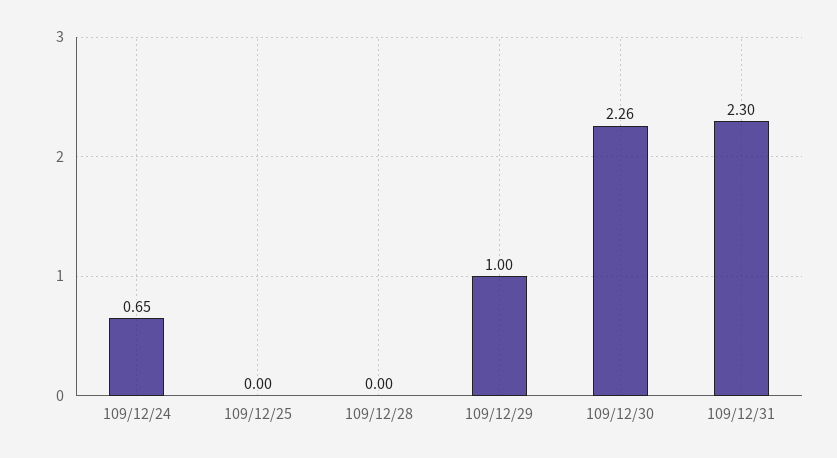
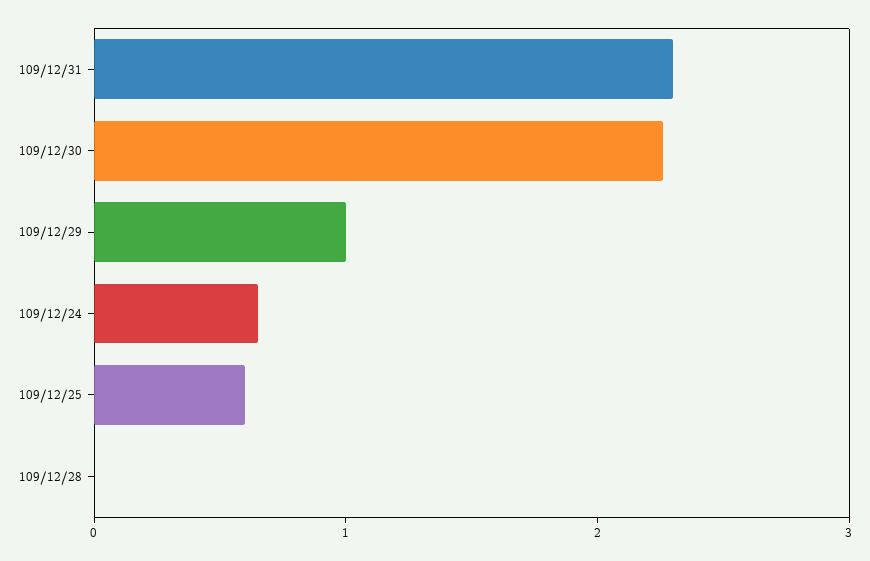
  {
    "109/12/24": 0.65,
-   "109/12/25": 0,
+   "109/12/25": 0.6,
    "109/12/28": 0,
    "109/12/29": 1,
    "109/12/30": 2.26,
    "109/12/31": 2.3
  }

